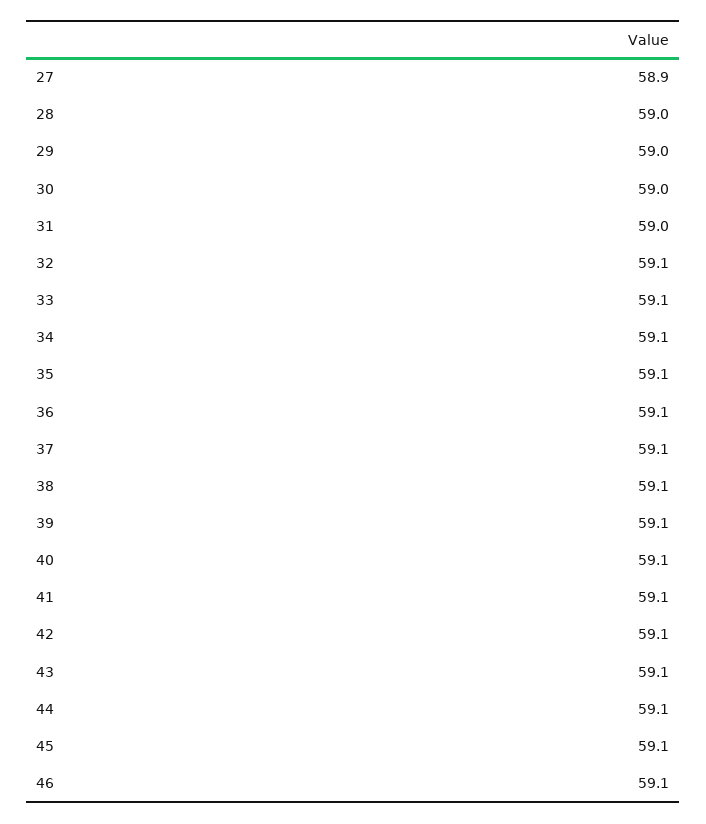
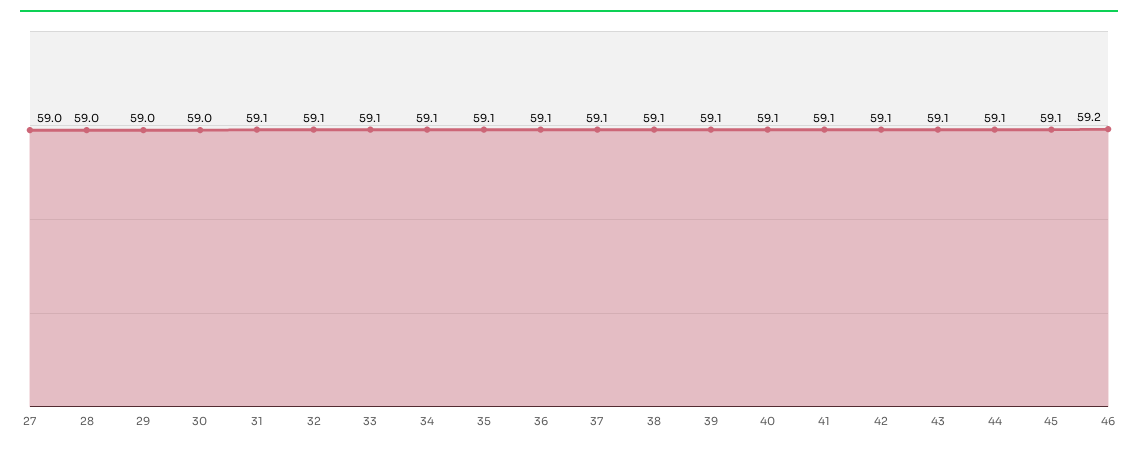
  {
-   "27": 58.9,
+   "27": 59,
    "28": 59,
    "29": 59,
    "30": 59,
-   "31": 59,
+   "31": 59.1,
    "32": 59.1,
    "33": 59.1,
    "34": 59.1,
    "35": 59.1,
    "36": 59.1,
    "37": 59.1,
    "38": 59.1,
    "39": 59.1,
    "40": 59.1,
    "41": 59.1,
    "42": 59.1,
    "43": 59.1,
    "44": 59.1,
    "45": 59.1,
-   "46": 59.1
+   "46": 59.2
  }

